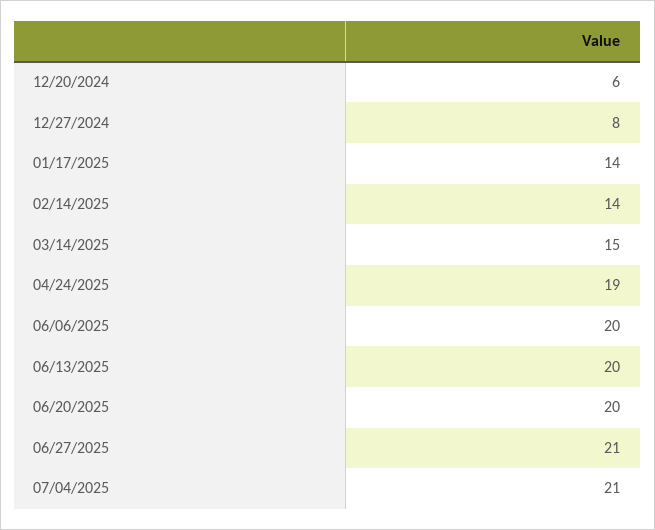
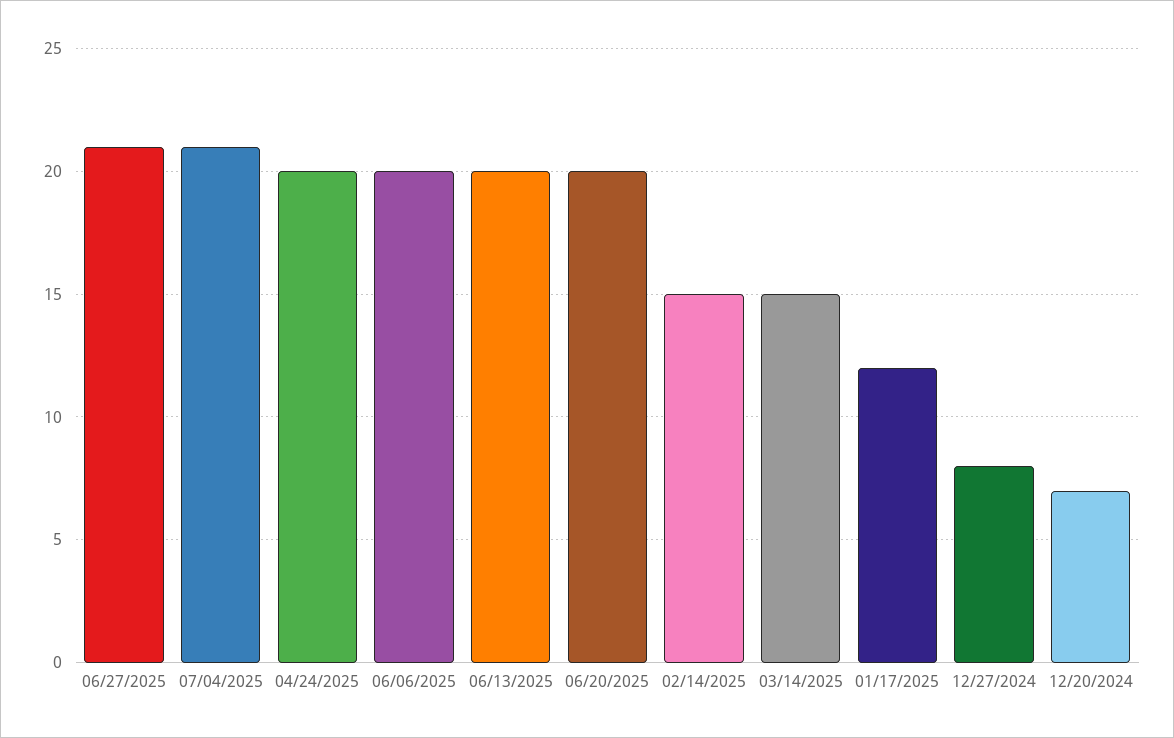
  {
-   "12/20/2024": 6,
+   "12/20/2024": 7,
    "12/27/2024": 8,
-   "01/17/2025": 14,
+   "01/17/2025": 12,
-   "02/14/2025": 14,
+   "02/14/2025": 15,
    "03/14/2025": 15,
-   "04/24/2025": 19,
+   "04/24/2025": 20,
    "06/06/2025": 20,
    "06/13/2025": 20,
    "06/20/2025": 20,
    "06/27/2025": 21,
    "07/04/2025": 21
  }

